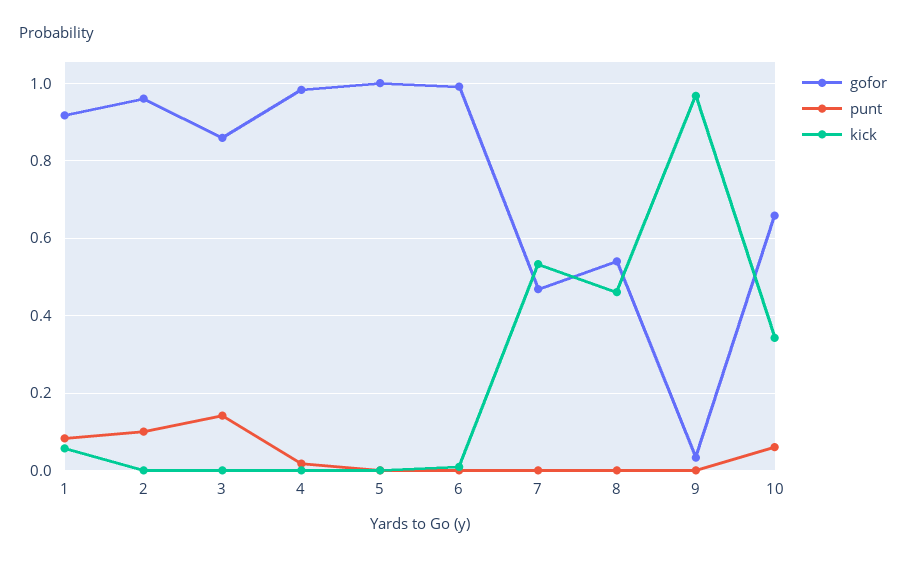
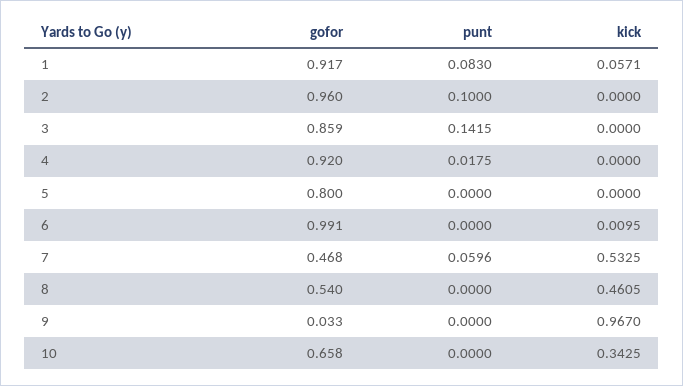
  {
    "gofor": {
      "1": 0.917,
      "2": 0.96,
      "3": 0.859,
-     "4": 0.98,
+     "4": 0.92,
-     "5": 1,
+     "5": 0.8,
      "6": 0.991,
      "7": 0.468,
      "8": 0.54,
      "9": 0.033,
      "10": 0.658
    },
    "punt": {
      "1": 0.083,
      "2": 0.1,
      "3": 0.1415,
      "4": 0.0175,
      "5": 0,
      "6": 0,
-     "7": 0,
+     "7": 0.0596,
      "8": 0,
      "9": 0,
-     "10": 0.06
+     "10": 0
    },
    "kick": {
      "1": 0.0571,
      "2": 0,
      "3": 0,
      "4": 0,
      "5": 0,
      "6": 0.0095,
      "7": 0.5325,
      "8": 0.4605,
      "9": 0.967,
      "10": 0.3425
    }
  }

